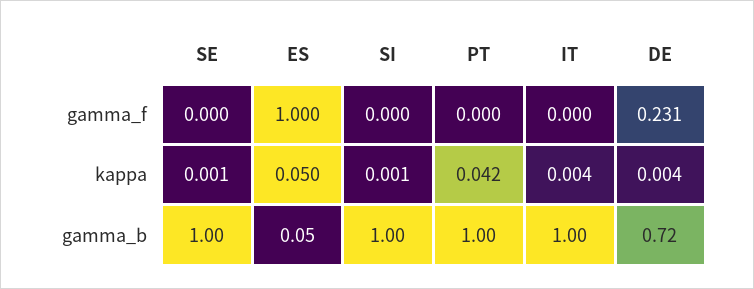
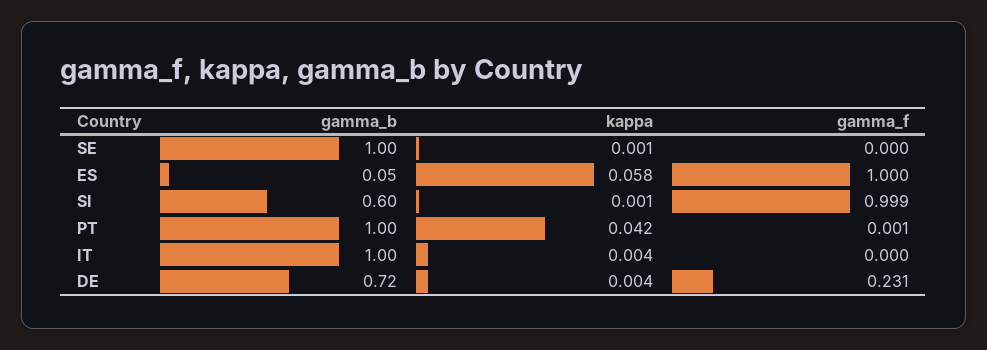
  {
    "SE": {
      "gamma_f": 0,
      "kappa": 0.001,
      "gamma_b": 1
    },
    "ES": {
      "gamma_f": 1,
-     "kappa": 0.05,
+     "kappa": 0.058,
      "gamma_b": 0.05
    },
    "SI": {
-     "gamma_f": 0,
+     "gamma_f": 0.999,
      "kappa": 0.001,
-     "gamma_b": 1
+     "gamma_b": 0.6
    },
    "PT": {
-     "gamma_f": 0,
+     "gamma_f": 0.001,
      "kappa": 0.042,
      "gamma_b": 1
    },
    "IT": {
      "gamma_f": 0,
      "kappa": 0.004,
      "gamma_b": 1
    },
    "DE": {
      "gamma_f": 0.231,
      "kappa": 0.004,
      "gamma_b": 0.72
    }
  }

